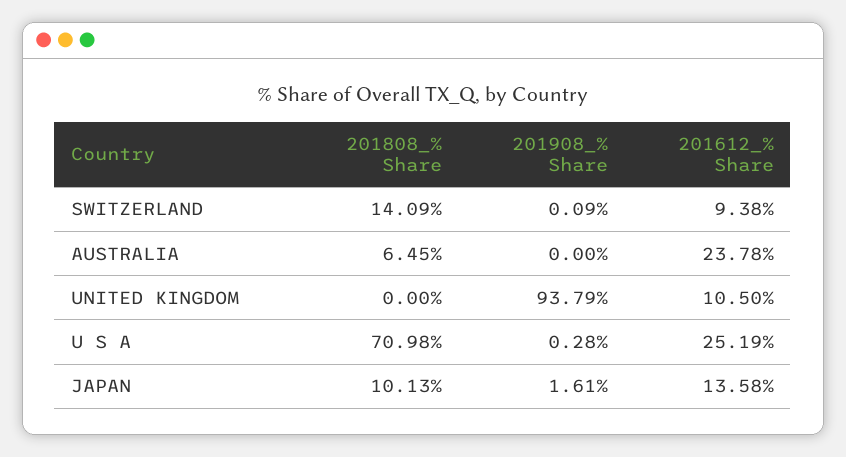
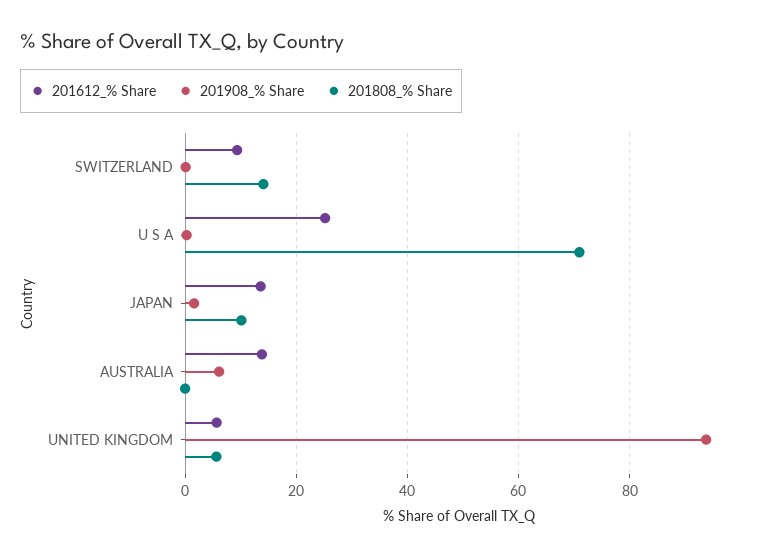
  {
    "201808_% Share": {
      "SWITZERLAND": 14.09,
-     "AUSTRALIA": 6.45,
+     "AUSTRALIA": 0,
-     "UNITED KINGDOM": 0,
+     "UNITED KINGDOM": 6,
      "U S A": 70.98,
      "JAPAN": 10.13
    },
    "201908_% Share": {
      "SWITZERLAND": 0.09,
-     "AUSTRALIA": 0,
+     "AUSTRALIA": 6,
      "UNITED KINGDOM": 93.79,
      "U S A": 0.28,
      "JAPAN": 1.61
    },
    "201612_% Share": {
      "SWITZERLAND": 9.38,
-     "AUSTRALIA": 23.78,
+     "AUSTRALIA": 14,
-     "UNITED KINGDOM": 10.5,
+     "UNITED KINGDOM": 6,
      "U S A": 25.19,
      "JAPAN": 13.58
    }
  }

